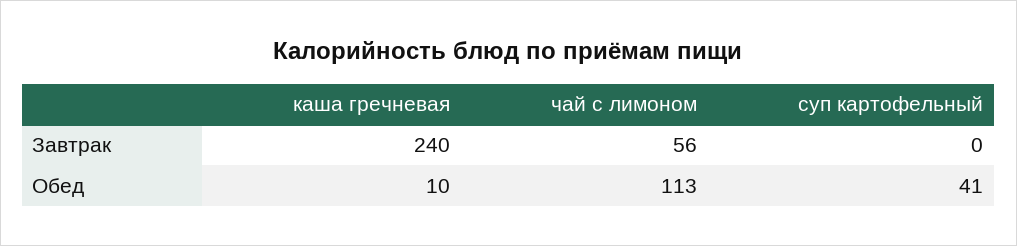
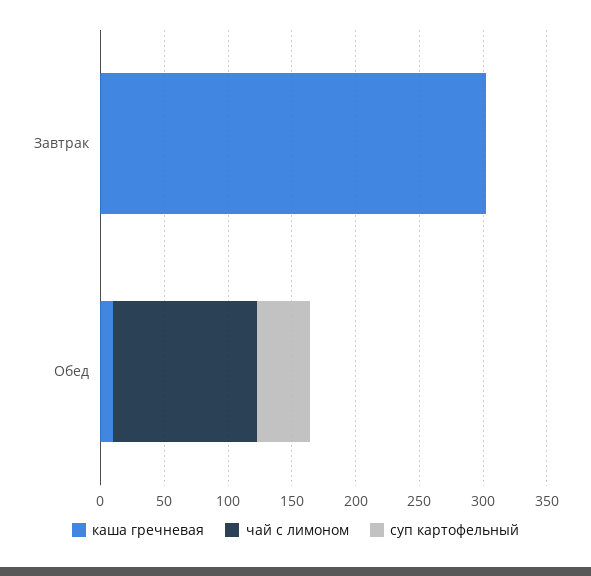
  {
    "каша гречневая": {
-     "Завтрак": 240,
+     "Завтрак": 300,
      "Обед": 10
    },
    "чай с лимоном": {
-     "Завтрак": 56,
+     "Завтрак": 0,
      "Обед": 113
    },
    "суп картофельный": {
      "Завтрак": 0,
      "Обед": 41
    }
  }

